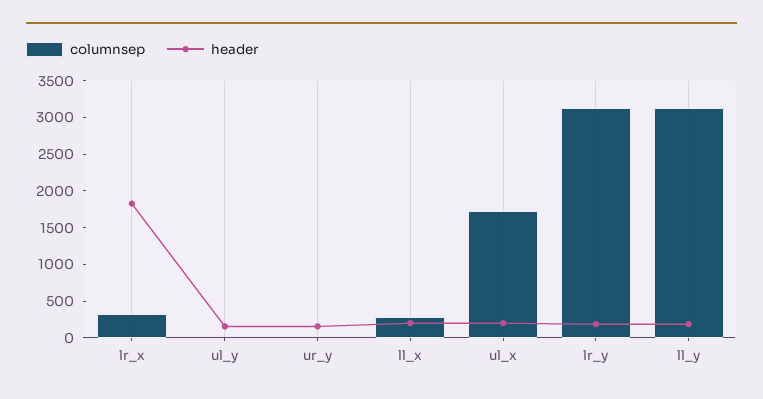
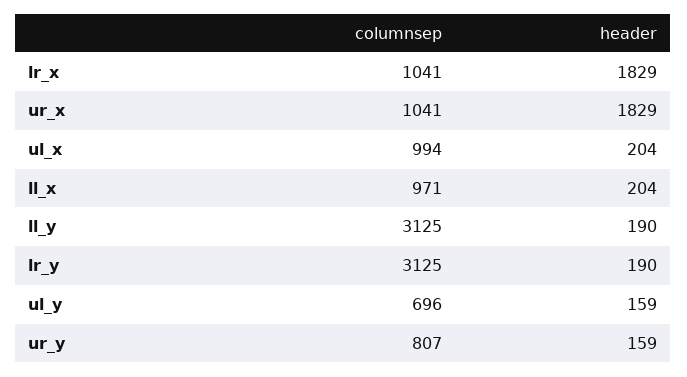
  {
    "columnsep": {
-     "lr_x": 250,
+     "lr_x": 1041,
-     "ul_y": 0,
+     "ul_y": 696,
-     "ur_y": 0,
+     "ur_y": 807,
-     "ll_x": 250,
+     "ll_x": 971,
-     "ul_x": 1750,
+     "ul_x": 994,
      "lr_y": 3125,
-     "ll_y": 3125
+     "ll_y": 3125,
+     "ur_x": 1041
    },
    "header": {
      "lr_x": 1829,
      "ul_y": 159,
      "ur_y": 159,
      "ll_x": 204,
      "ul_x": 204,
      "lr_y": 190,
-     "ll_y": 190
+     "ll_y": 190,
+     "ur_x": 1829
    }
  }

